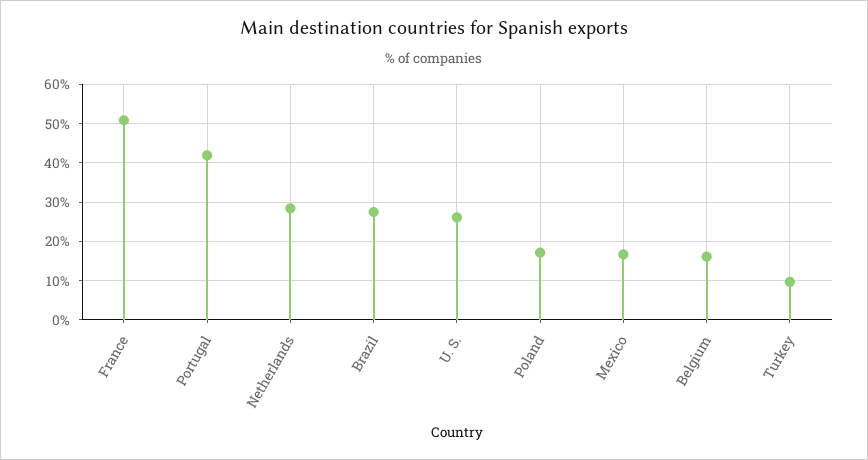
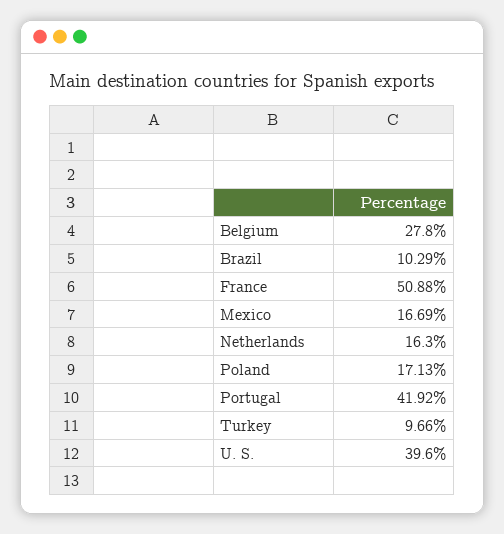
  {
    "France": 50.88,
    "Portugal": 41.92,
-   "Netherlands": 28,
+   "Netherlands": 16.3,
-   "Brazil": 28,
+   "Brazil": 10.29,
-   "U. S.": 26,
+   "U. S.": 39.6,
    "Poland": 17.13,
    "Mexico": 16.69,
-   "Belgium": 16,
+   "Belgium": 27.8,
    "Turkey": 9.66
  }

